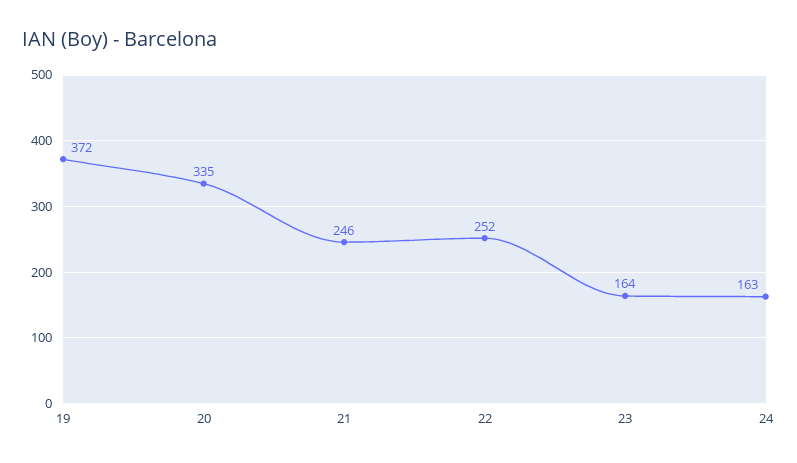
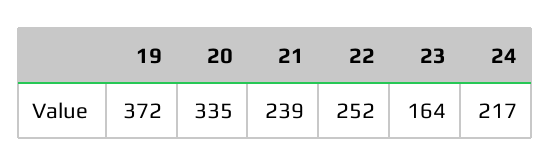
  {
    "19": 372,
    "20": 335,
-   "21": 246,
+   "21": 239,
    "22": 252,
    "23": 164,
-   "24": 163
+   "24": 217
  }

